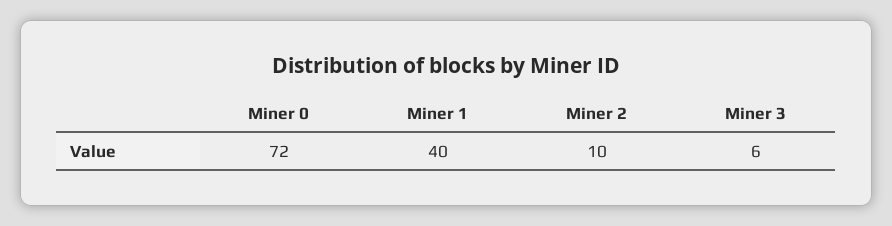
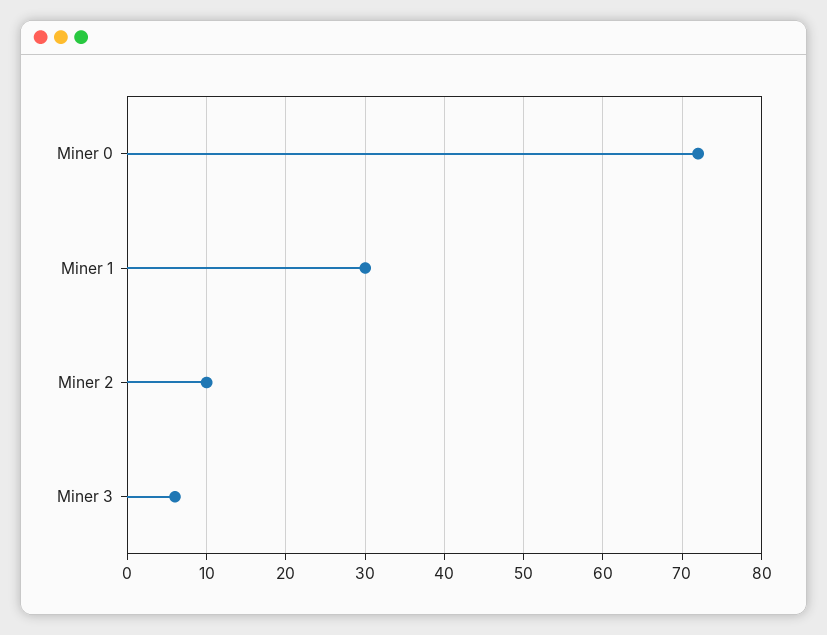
  {
    "Miner 0": 72,
-   "Miner 1": 40,
+   "Miner 1": 30,
    "Miner 2": 10,
    "Miner 3": 6
  }

